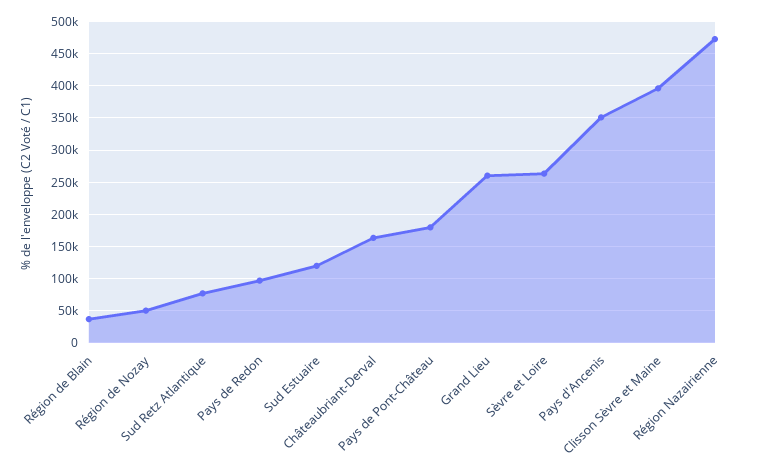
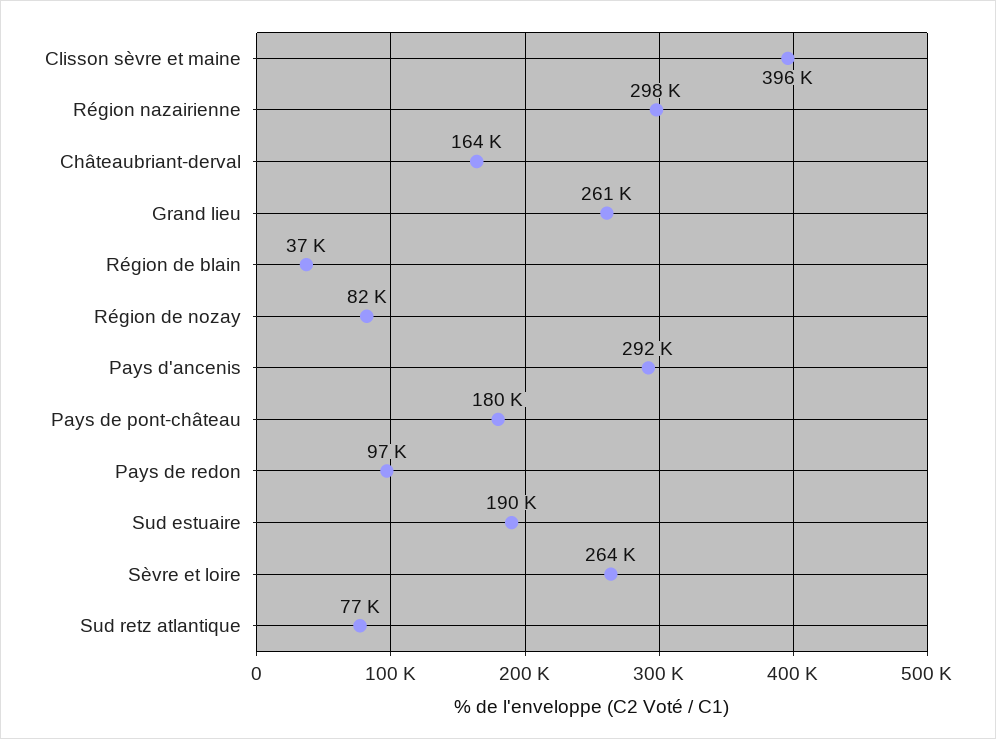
  {
    "Région de Blain": 37000,
-   "Région de Nozay": 50000,
+   "Région de Nozay": 82000,
    "Sud Retz Atlantique": 77000,
    "Pays de Redon": 97000,
-   "Sud Estuaire": 120000,
+   "Sud Estuaire": 190000,
    "Châteaubriant-Derval": 164000,
    "Pays de Pont-Château": 180000,
    "Grand Lieu": 261000,
    "Sèvre et Loire": 264000,
-   "Pays d'Ancenis": 350000,
+   "Pays d'Ancenis": 292000,
    "Clisson Sèvre et Maine": 396000,
-   "Région Nazairienne": 470000
+   "Région Nazairienne": 298000
  }

